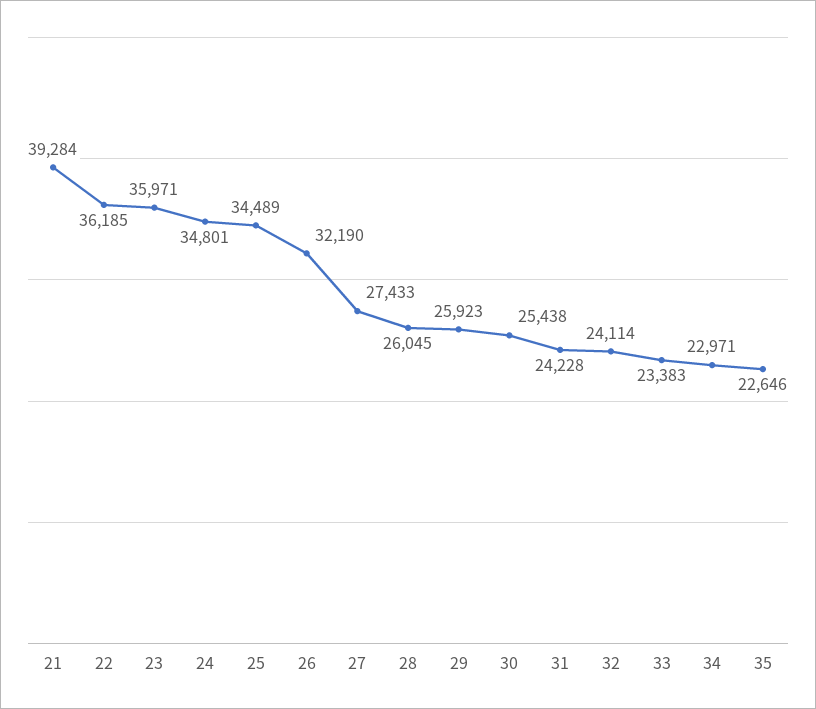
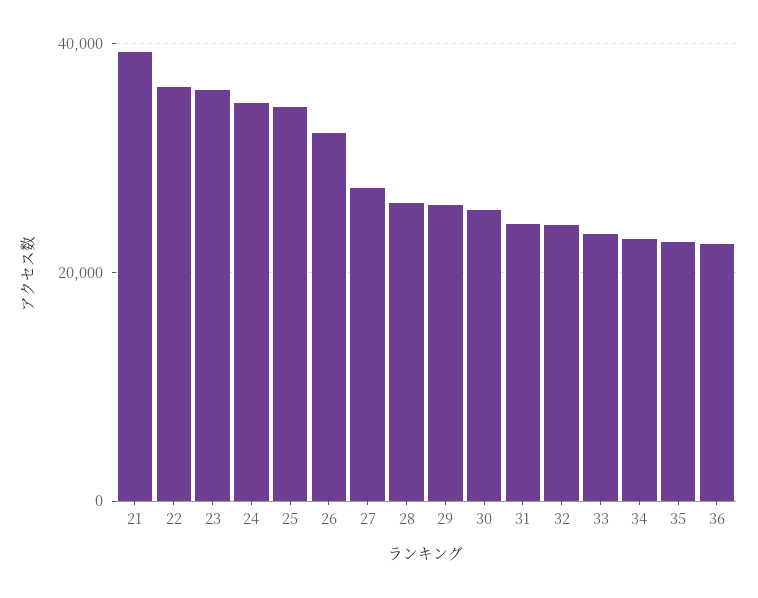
  {
    "21": 39284,
    "22": 36185,
    "23": 35971,
    "24": 34801,
    "25": 34489,
    "26": 32190,
    "27": 27433,
    "28": 26045,
    "29": 25923,
    "30": 25438,
    "31": 24228,
    "32": 24114,
    "33": 23383,
    "34": 22971,
-   "35": 22646
+   "35": 22646,
+   "36": 22000
  }

